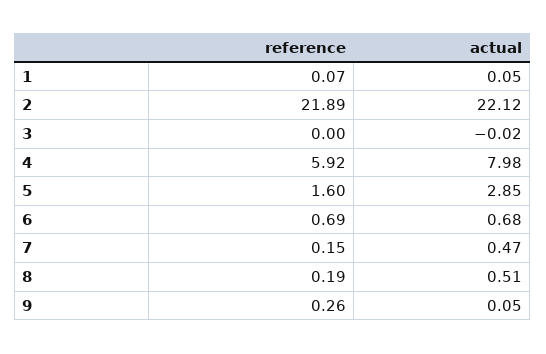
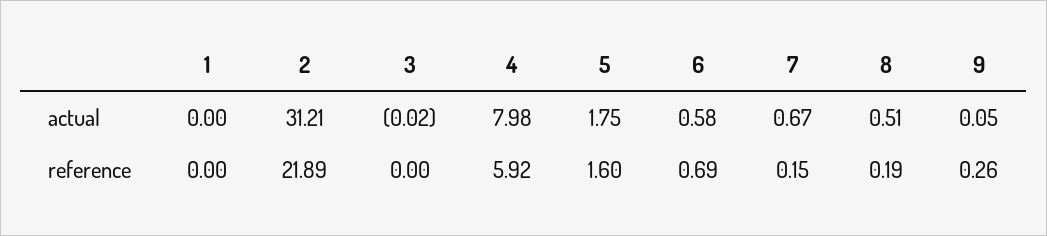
  {
    "reference": {
-     "1": 0.07,
+     "1": 0,
      "2": 21.89,
      "3": 0,
      "4": 5.92,
      "5": 1.6,
      "6": 0.69,
      "7": 0.15,
      "8": 0.19,
      "9": 0.26
    },
    "actual": {
-     "1": 0.05,
+     "1": 0,
-     "2": 22.12,
+     "2": 31.21,
      "3": -0.02,
      "4": 7.98,
-     "5": 2.85,
+     "5": 1.75,
-     "6": 0.68,
+     "6": 0.58,
-     "7": 0.47,
+     "7": 0.67,
      "8": 0.51,
      "9": 0.05
    }
  }

